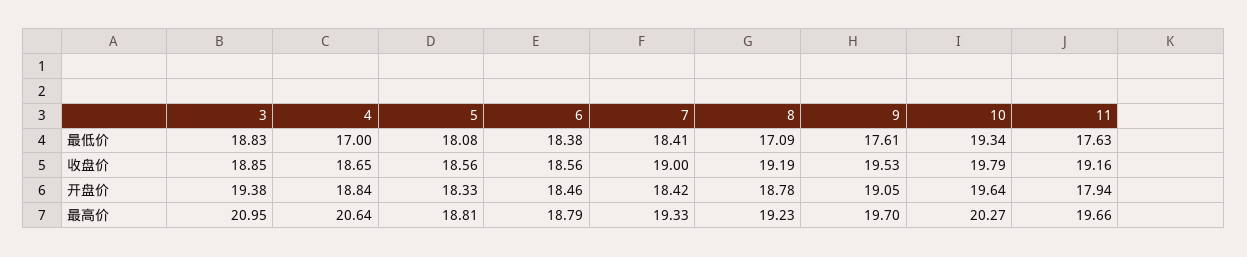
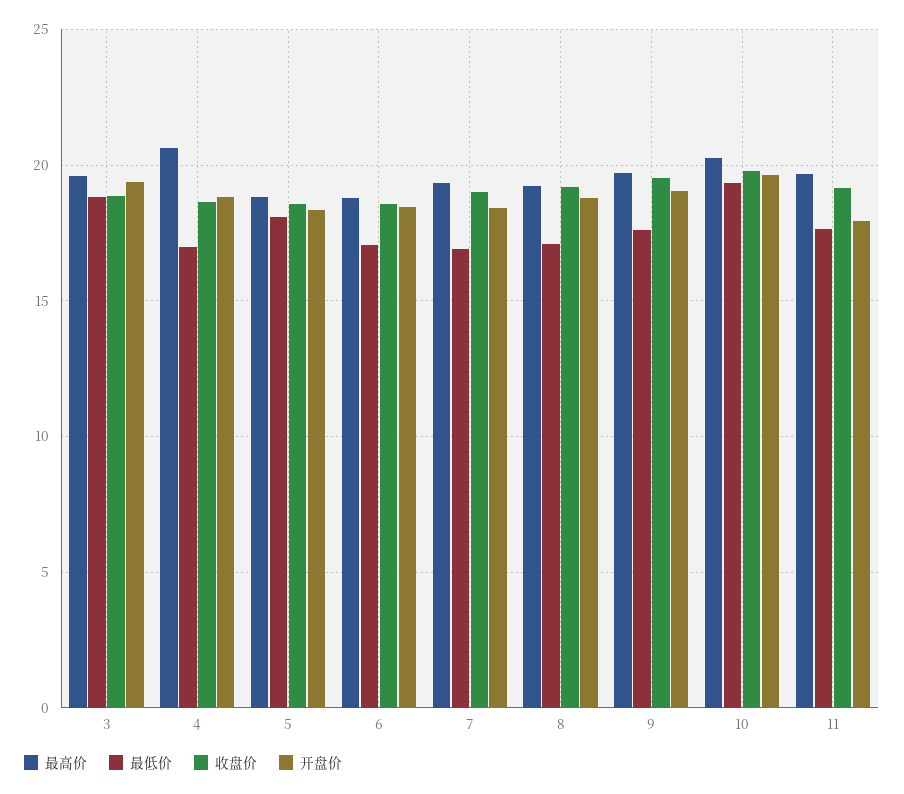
  {
    "最低价": {
      "3": 18.83,
      "4": 17,
      "5": 18.08,
-     "6": 18.38,
+     "6": 17,
-     "7": 18.41,
+     "7": 17,
      "8": 17.09,
      "9": 17.61,
      "10": 19.34,
      "11": 17.63
    },
    "收盘价": {
      "3": 18.85,
      "4": 18.65,
      "5": 18.56,
      "6": 18.56,
      "7": 19,
      "8": 19.19,
      "9": 19.53,
      "10": 19.79,
      "11": 19.16
    },
    "开盘价": {
      "3": 19.38,
      "4": 18.84,
      "5": 18.33,
      "6": 18.46,
      "7": 18.42,
      "8": 18.78,
      "9": 19.05,
      "10": 19.64,
      "11": 17.94
    },
    "最高价": {
-     "3": 20.95,
+     "3": 19.5,
      "4": 20.64,
      "5": 18.81,
      "6": 18.79,
      "7": 19.33,
      "8": 19.23,
      "9": 19.7,
      "10": 20.27,
      "11": 19.66
    }
  }

